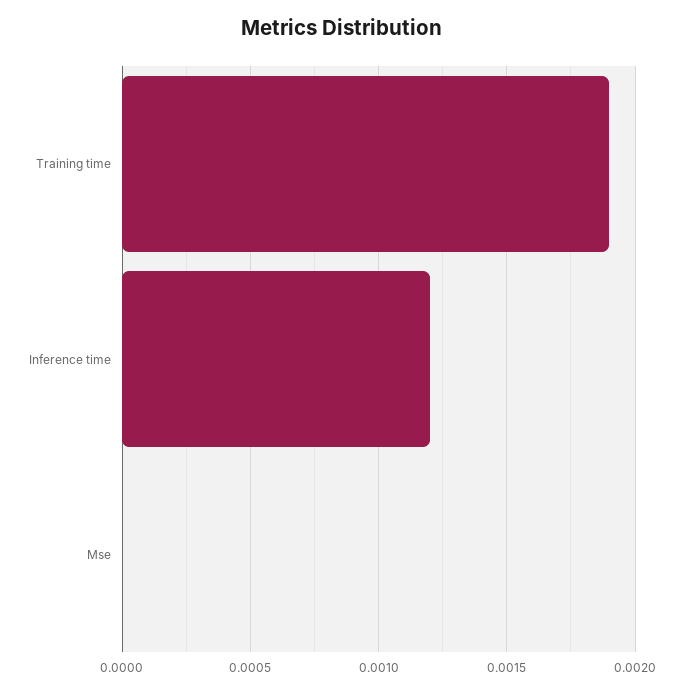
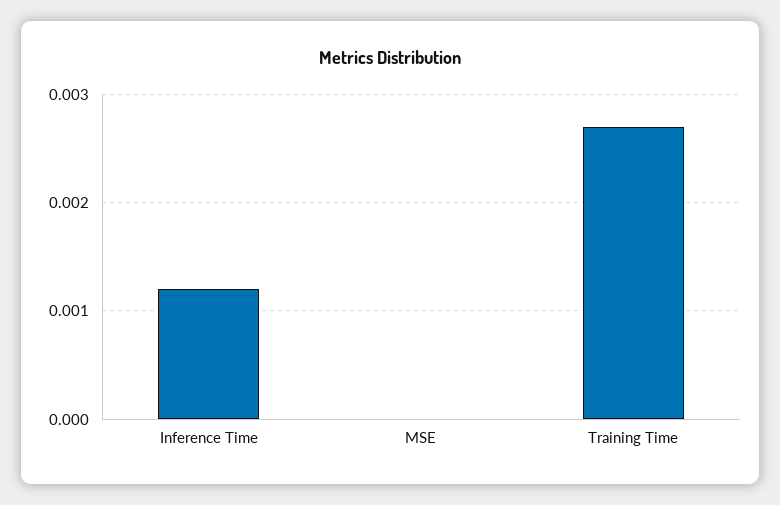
  {
-   "Training time": 0.0019,
+   "Training time": 0.0027,
    "Inference time": 0.0012,
    "Mse": 0
  }

